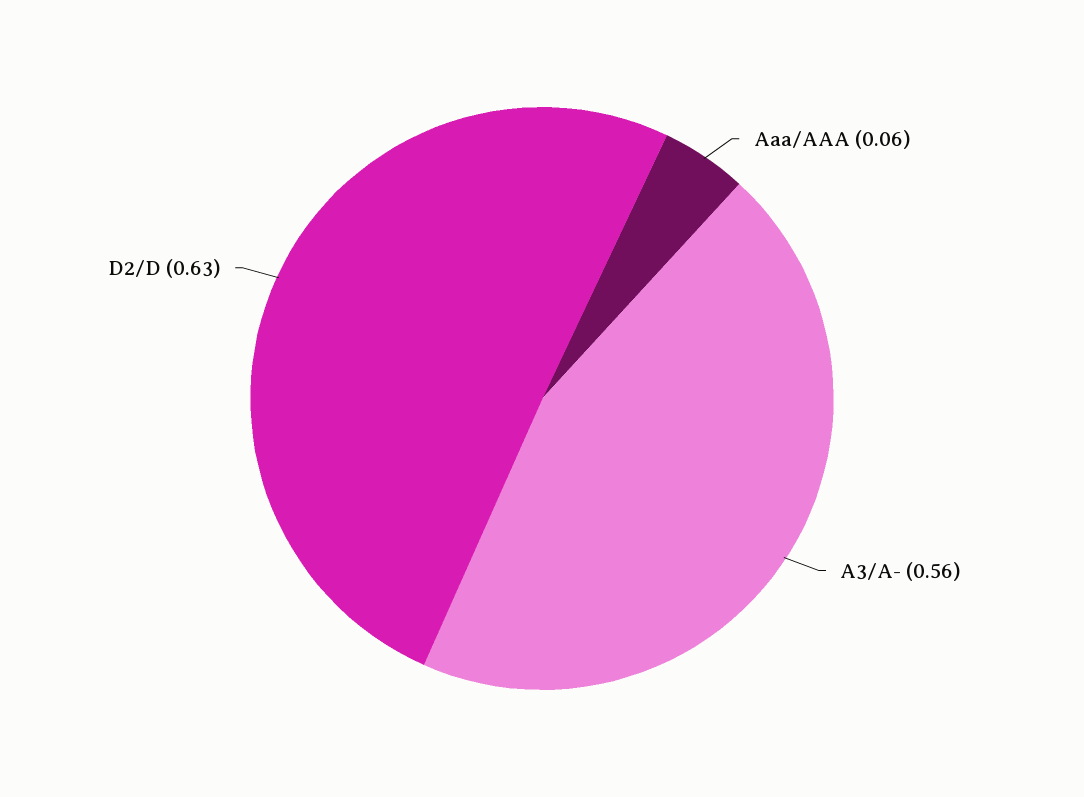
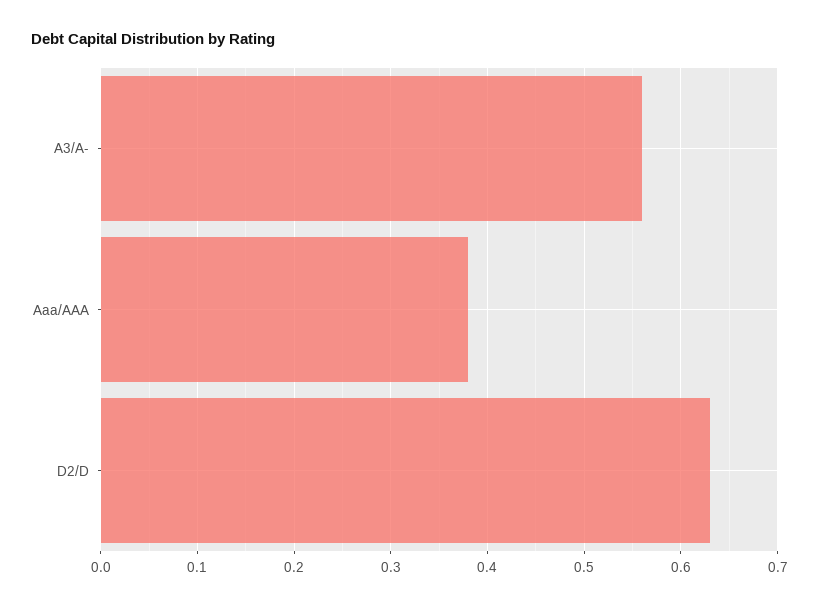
  {
-   "Aaa/AAA": 0.06,
+   "Aaa/AAA": 0.38,
    "A3/A-": 0.56,
    "D2/D": 0.63
  }

